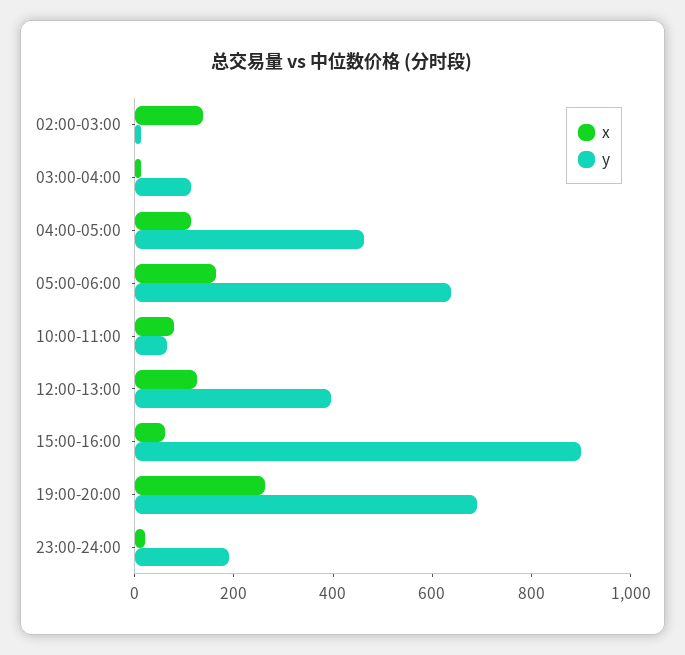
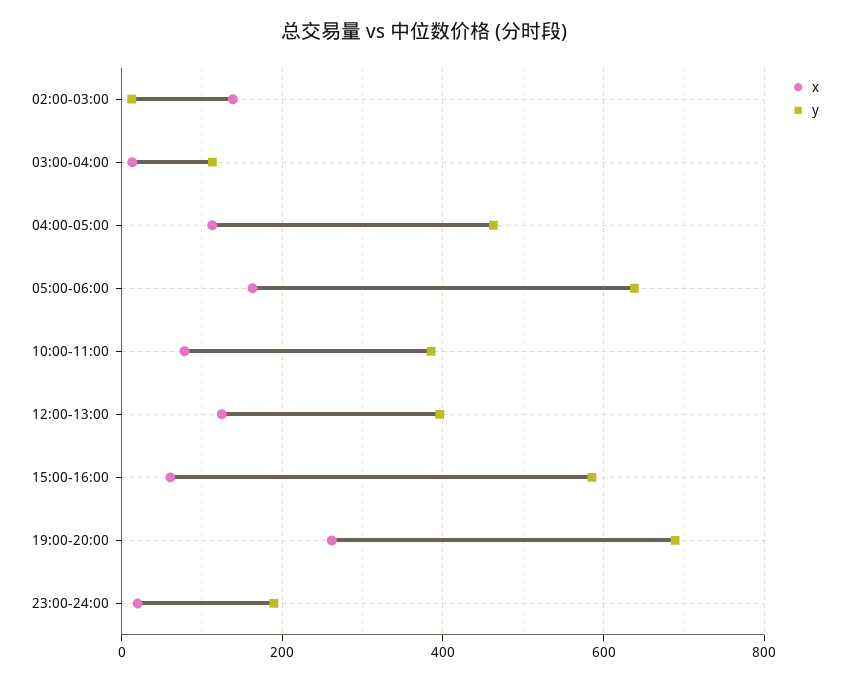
  {
    "x": {
      "02:00-03:00": 140,
      "03:00-04:00": 20,
      "04:00-05:00": 120,
      "05:00-06:00": 160,
      "10:00-11:00": 80,
      "12:00-13:00": 120,
      "15:00-16:00": 60,
      "19:00-20:00": 260,
      "23:00-24:00": 20
    },
    "y": {
      "02:00-03:00": 20,
      "03:00-04:00": 120,
      "04:00-05:00": 460,
      "05:00-06:00": 640,
-     "10:00-11:00": 50,
+     "10:00-11:00": 380,
      "12:00-13:00": 400,
-     "15:00-16:00": 900,
+     "15:00-16:00": 580,
      "19:00-20:00": 680,
      "23:00-24:00": 180
    }
  }

